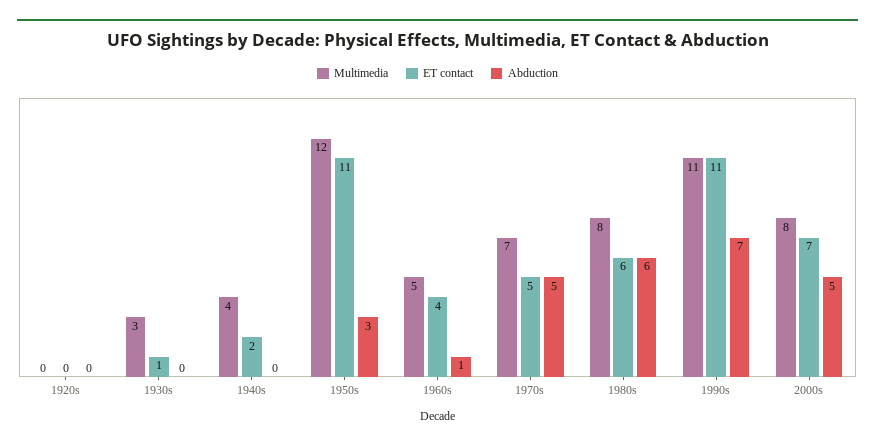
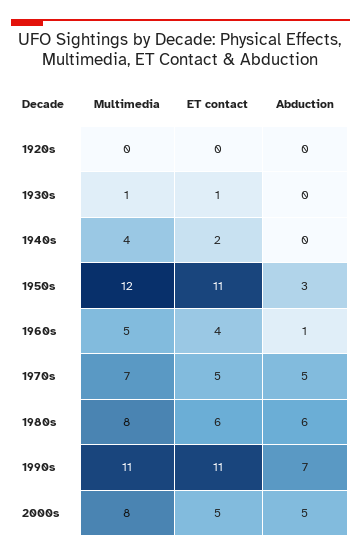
  {
    "Multimedia": {
      "1920s": 0,
-     "1930s": 3,
+     "1930s": 1,
      "1940s": 4,
      "1950s": 12,
      "1960s": 5,
      "1970s": 7,
      "1980s": 8,
      "1990s": 11,
      "2000s": 8
    },
    "ET contact": {
      "1920s": 0,
      "1930s": 1,
      "1940s": 2,
      "1950s": 11,
      "1960s": 4,
      "1970s": 5,
      "1980s": 6,
      "1990s": 11,
-     "2000s": 7
+     "2000s": 5
    },
    "Abduction": {
      "1920s": 0,
      "1930s": 0,
      "1940s": 0,
      "1950s": 3,
      "1960s": 1,
      "1970s": 5,
      "1980s": 6,
      "1990s": 7,
      "2000s": 5
    }
  }

